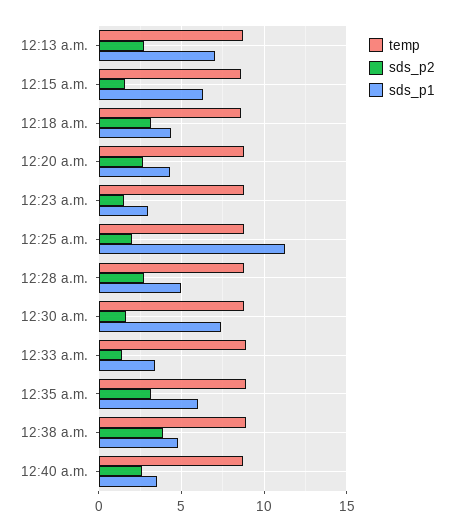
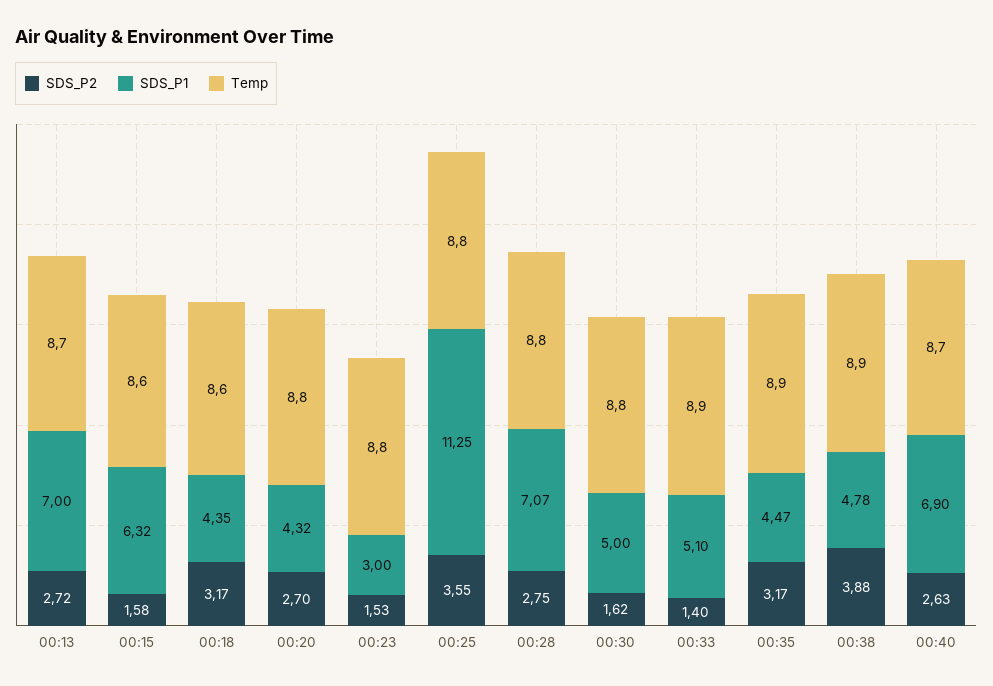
  {
    "temp": {
      "12:13 a.m.": 8.7,
      "12:15 a.m.": 8.6,
      "12:18 a.m.": 8.6,
      "12:20 a.m.": 8.8,
      "12:23 a.m.": 8.8,
      "12:25 a.m.": 8.8,
      "12:28 a.m.": 8.8,
      "12:30 a.m.": 8.8,
      "12:33 a.m.": 8.9,
      "12:35 a.m.": 8.9,
      "12:38 a.m.": 8.9,
      "12:40 a.m.": 8.7
    },
    "sds_p2": {
      "12:13 a.m.": 2.72,
      "12:15 a.m.": 1.58,
      "12:18 a.m.": 3.17,
      "12:20 a.m.": 2.7,
      "12:23 a.m.": 1.53,
-     "12:25 a.m.": 2,
+     "12:25 a.m.": 3.55,
      "12:28 a.m.": 2.75,
      "12:30 a.m.": 1.62,
      "12:33 a.m.": 1.4,
      "12:35 a.m.": 3.17,
      "12:38 a.m.": 3.88,
      "12:40 a.m.": 2.63
    },
    "sds_p1": {
      "12:13 a.m.": 7,
      "12:15 a.m.": 6.32,
      "12:18 a.m.": 4.35,
      "12:20 a.m.": 4.32,
      "12:23 a.m.": 3,
      "12:25 a.m.": 11.25,
-     "12:28 a.m.": 5,
+     "12:28 a.m.": 7.07,
-     "12:30 a.m.": 7.5,
+     "12:30 a.m.": 5,
-     "12:33 a.m.": 3.5,
+     "12:33 a.m.": 5.1,
-     "12:35 a.m.": 6,
+     "12:35 a.m.": 4.47,
      "12:38 a.m.": 4.78,
-     "12:40 a.m.": 3.5
+     "12:40 a.m.": 6.9
    }
  }

